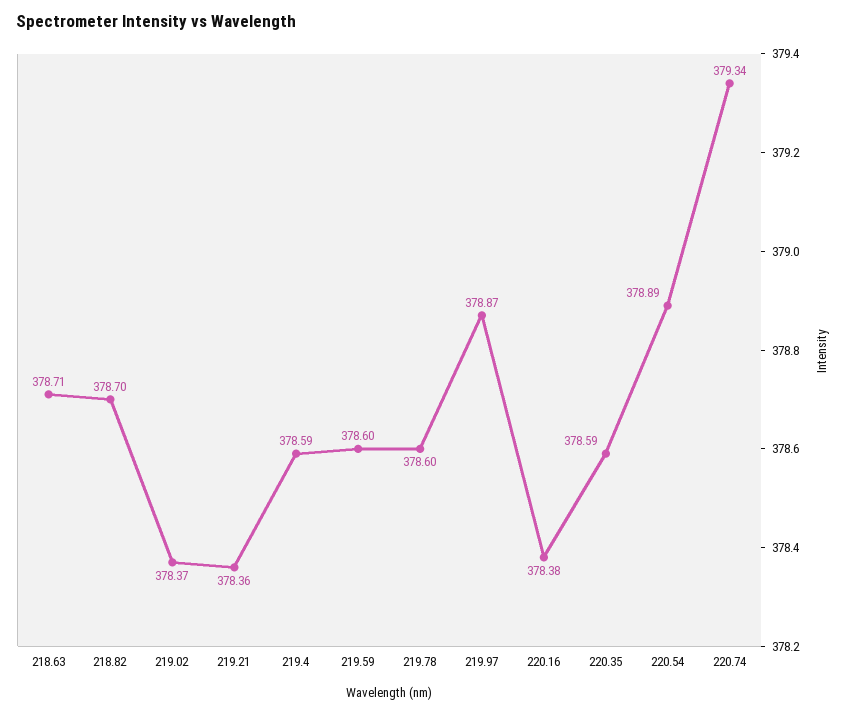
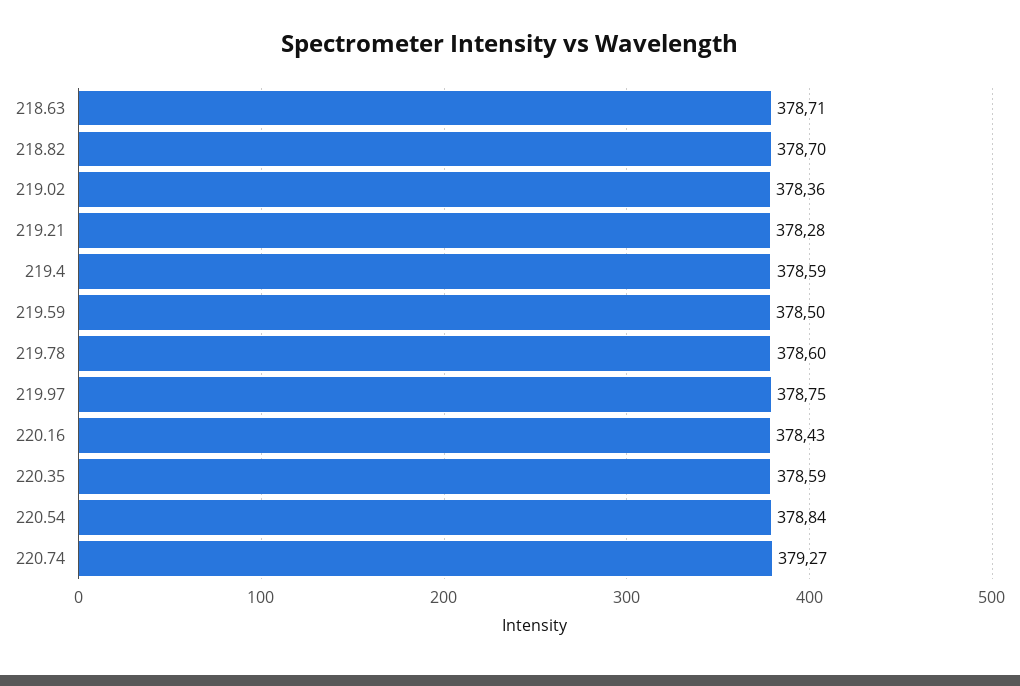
  {
    "218.63": 378.71,
    "218.82": 378.7,
-   "219.02": 378.37,
+   "219.02": 378.36,
-   "219.21": 378.36,
+   "219.21": 378.28,
    "219.4": 378.59,
-   "219.59": 378.6,
+   "219.59": 378.5,
    "219.78": 378.6,
-   "219.97": 378.87,
+   "219.97": 378.75,
-   "220.16": 378.38,
+   "220.16": 378.43,
    "220.35": 378.59,
-   "220.54": 378.89,
+   "220.54": 378.84,
-   "220.74": 379.34
+   "220.74": 379.27
  }

